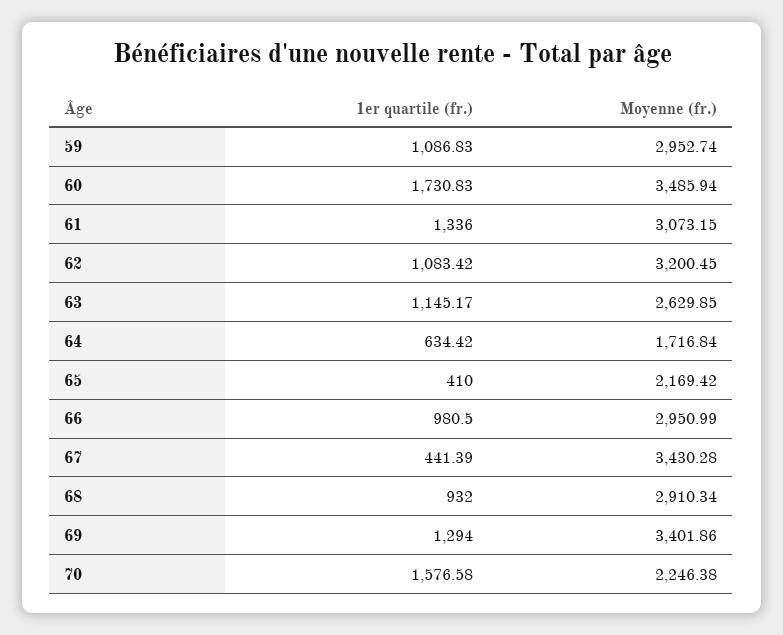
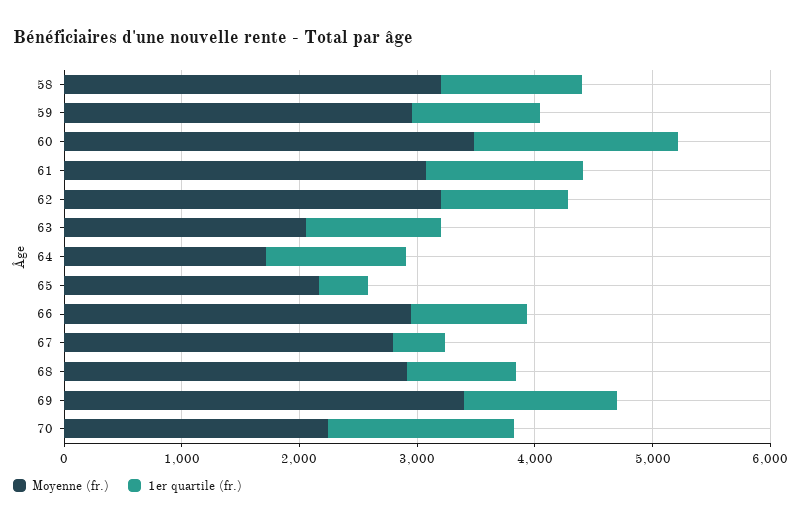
  {
    "1er quartile (fr.)": {
      "59": 1086.83,
      "60": 1730.83,
      "61": 1336,
      "62": 1083.42,
      "63": 1145.17,
-     "64": 634.42,
+     "64": 1200,
      "65": 410,
      "66": 980.5,
      "67": 441.39,
      "68": 932,
      "69": 1294,
-     "70": 1576.58
+     "70": 1576.58,
+     "58": 1200
    },
    "Moyenne (fr.)": {
      "59": 2952.74,
      "60": 3485.94,
      "61": 3073.15,
      "62": 3200.45,
-     "63": 2629.85,
+     "63": 2000,
      "64": 1716.84,
      "65": 2169.42,
      "66": 2950.99,
-     "67": 3430.28,
+     "67": 2800,
      "68": 2910.34,
      "69": 3401.86,
-     "70": 2246.38
+     "70": 2246.38,
+     "58": 3200
    }
  }

